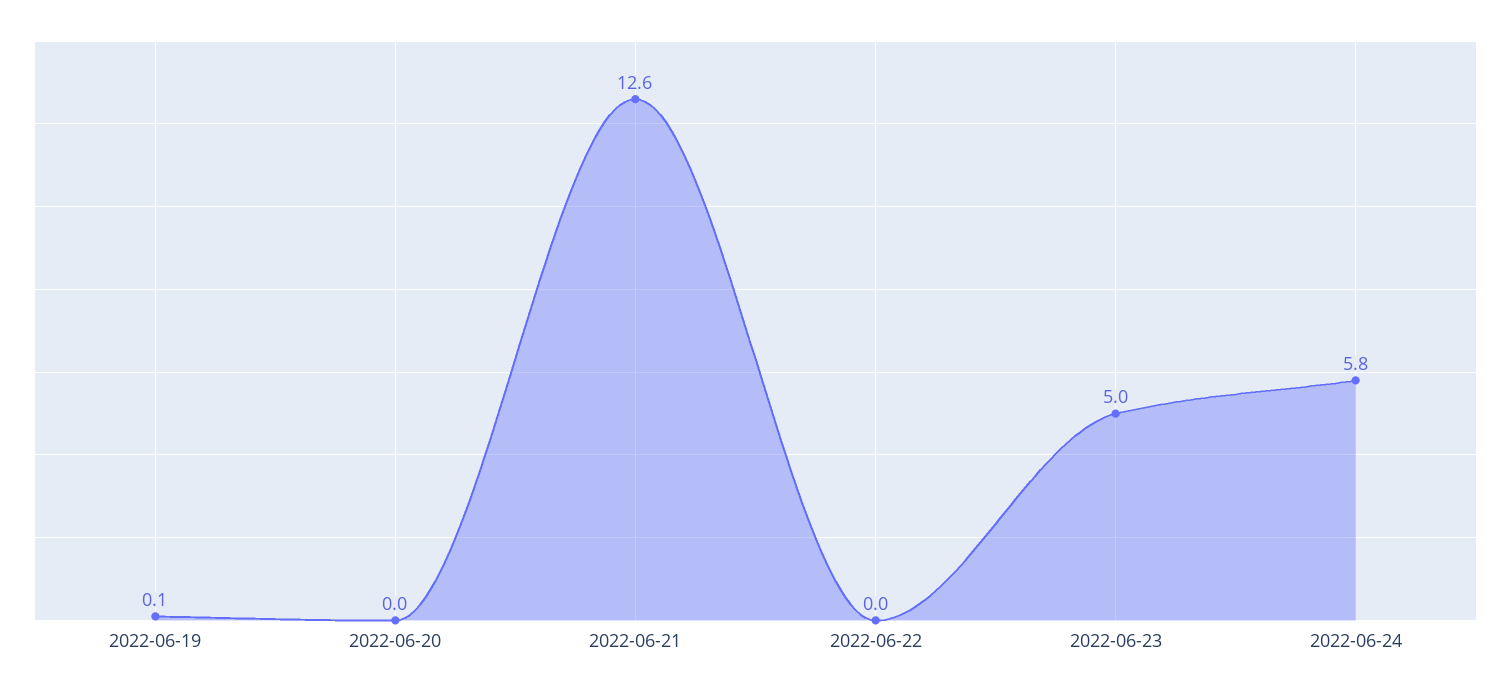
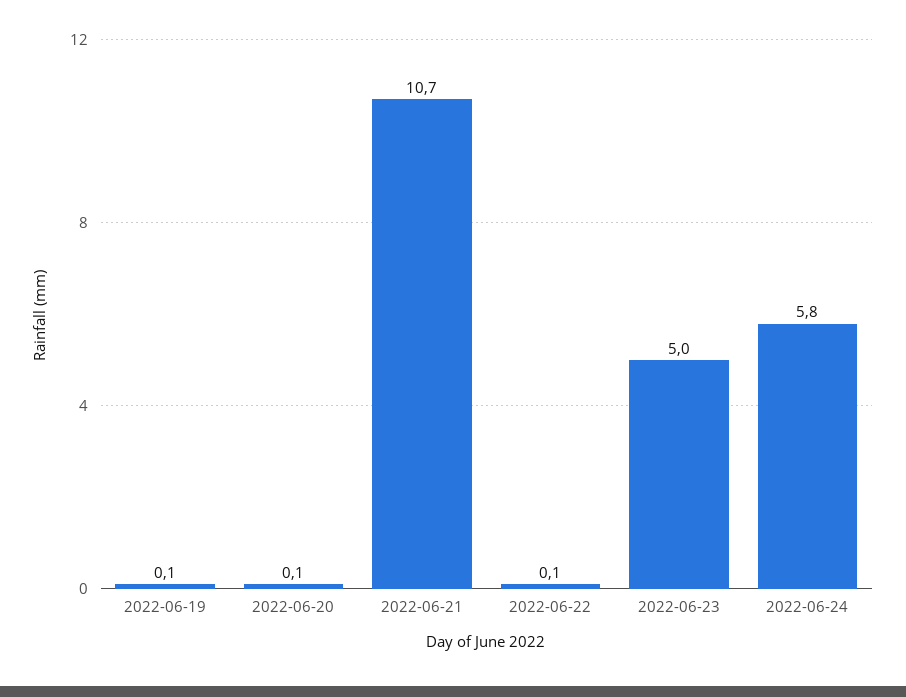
  {
    "2022-06-19": 0.1,
-   "2022-06-20": 0,
+   "2022-06-20": 0.1,
-   "2022-06-21": 12.6,
+   "2022-06-21": 10.7,
-   "2022-06-22": 0,
+   "2022-06-22": 0.1,
    "2022-06-23": 5,
    "2022-06-24": 5.8
  }

